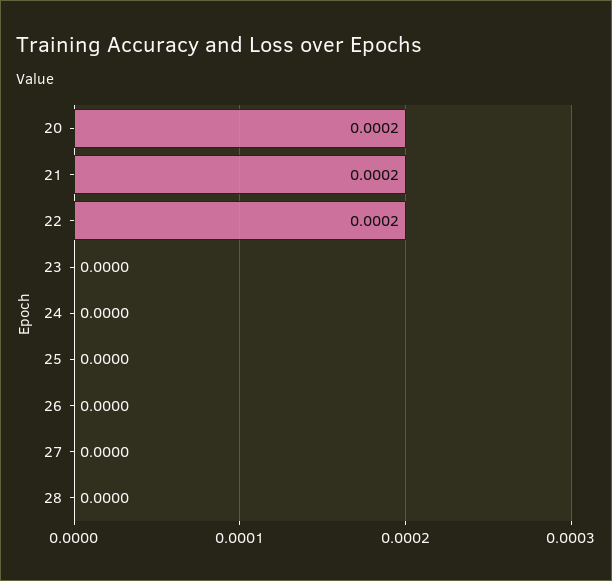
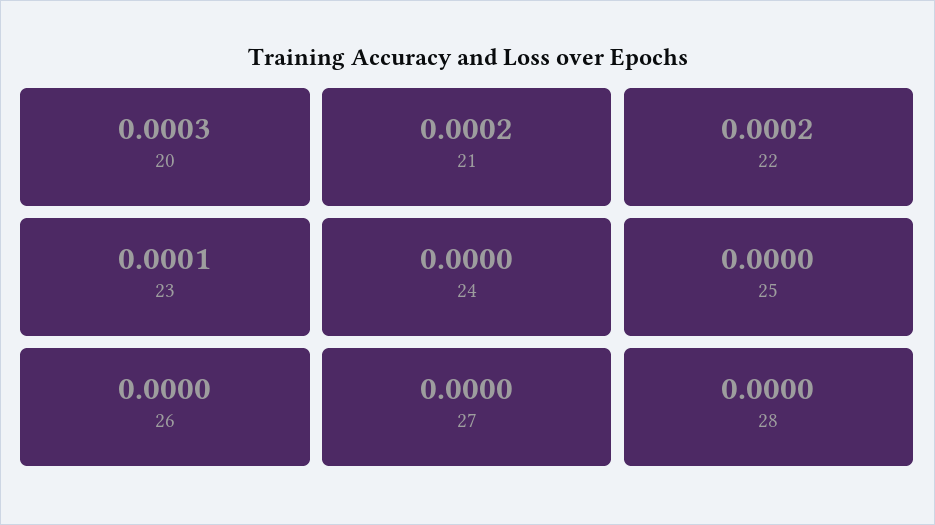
  {
-   "20": 0.0002,
+   "20": 0.0003,
    "21": 0.0002,
    "22": 0.0002,
-   "23": 0,
+   "23": 0.0001,
    "24": 0,
    "25": 0,
    "26": 0,
    "27": 0,
    "28": 0
  }

